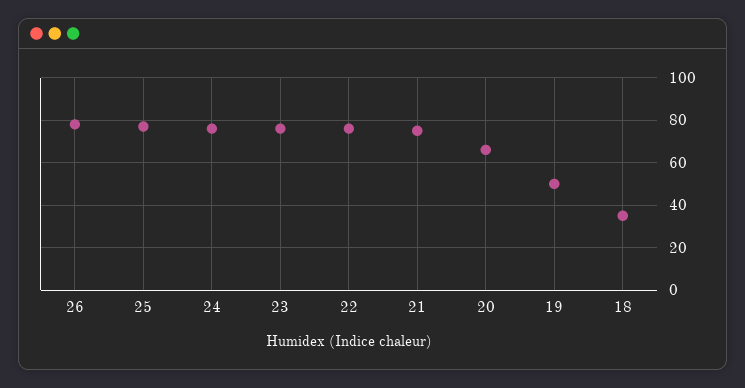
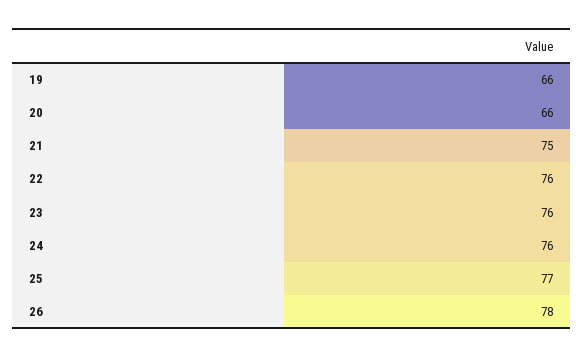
  {
    "26": 78,
    "25": 77,
    "24": 76,
    "23": 76,
    "22": 76,
    "21": 75,
    "20": 66,
-   "19": 50,
+   "19": 66
-   "18": 35
  }

